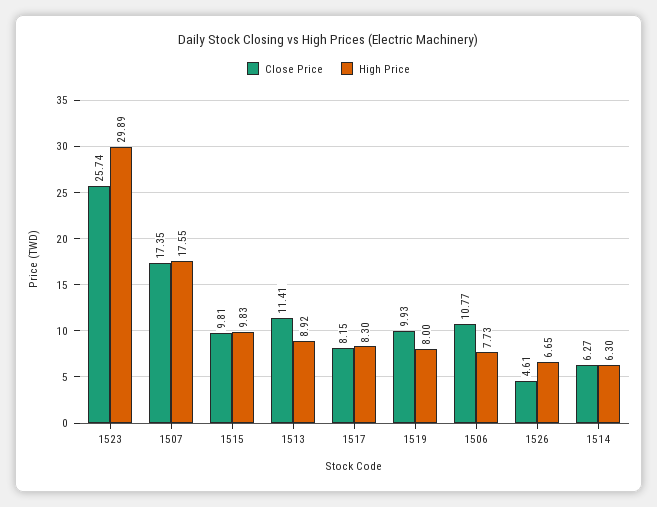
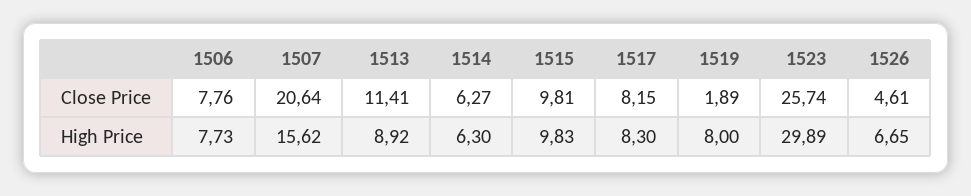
  {
    "Close Price": {
      "1523": 25.74,
-     "1507": 17.35,
+     "1507": 20.64,
      "1515": 9.81,
      "1513": 11.41,
      "1517": 8.15,
-     "1519": 9.93,
+     "1519": 1.89,
-     "1506": 10.77,
+     "1506": 7.76,
      "1526": 4.61,
      "1514": 6.27
    },
    "High Price": {
      "1523": 29.89,
-     "1507": 17.55,
+     "1507": 15.62,
      "1515": 9.83,
      "1513": 8.92,
      "1517": 8.3,
      "1519": 8,
      "1506": 7.73,
      "1526": 6.65,
      "1514": 6.3
    }
  }

